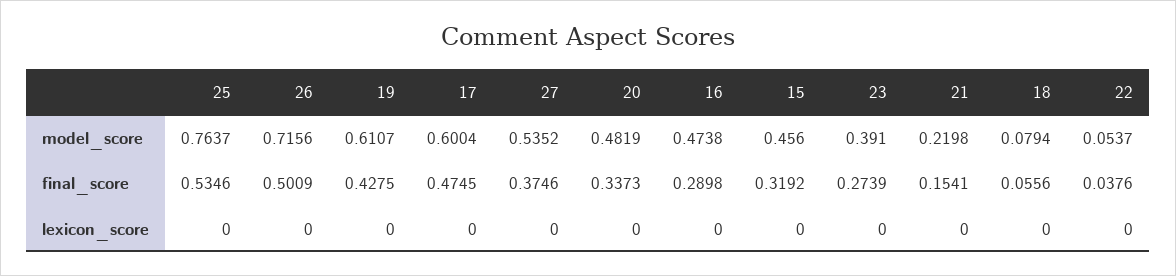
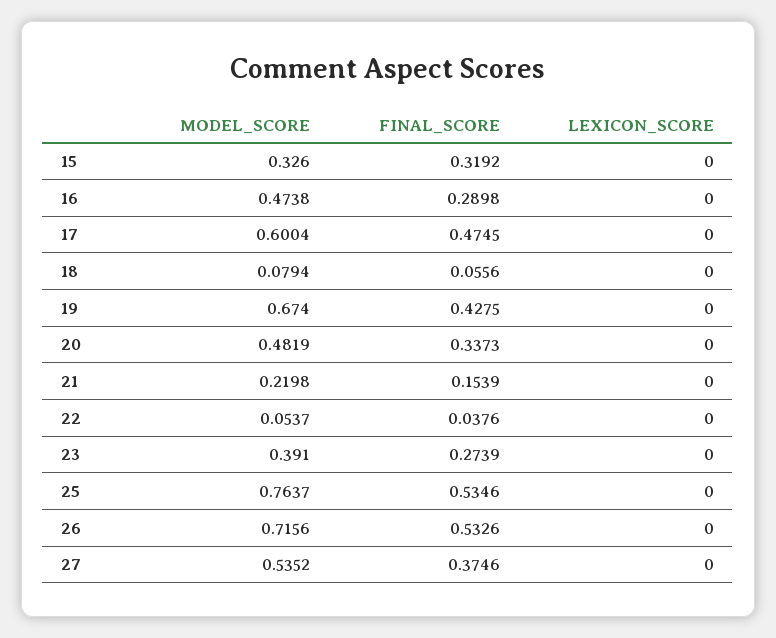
  {
    "25": {
      "model_score": 0.7637,
      "final_score": 0.5346,
      "lexicon_score": 0
    },
    "26": {
      "model_score": 0.7156,
-     "final_score": 0.5009,
+     "final_score": 0.5326,
      "lexicon_score": 0
    },
    "19": {
-     "model_score": 0.6107,
+     "model_score": 0.674,
      "final_score": 0.4275,
      "lexicon_score": 0
    },
    "17": {
      "model_score": 0.6004,
      "final_score": 0.4745,
      "lexicon_score": 0
    },
    "27": {
      "model_score": 0.5352,
      "final_score": 0.3746,
      "lexicon_score": 0
    },
    "20": {
      "model_score": 0.4819,
      "final_score": 0.3373,
      "lexicon_score": 0
    },
    "16": {
      "model_score": 0.4738,
      "final_score": 0.2898,
      "lexicon_score": 0
    },
    "15": {
-     "model_score": 0.456,
+     "model_score": 0.326,
      "final_score": 0.3192,
      "lexicon_score": 0
    },
    "23": {
      "model_score": 0.391,
      "final_score": 0.2739,
      "lexicon_score": 0
    },
    "21": {
      "model_score": 0.2198,
-     "final_score": 0.1541,
+     "final_score": 0.1539,
      "lexicon_score": 0
    },
    "18": {
      "model_score": 0.0794,
      "final_score": 0.0556,
      "lexicon_score": 0
    },
    "22": {
      "model_score": 0.0537,
      "final_score": 0.0376,
      "lexicon_score": 0
    }
  }

